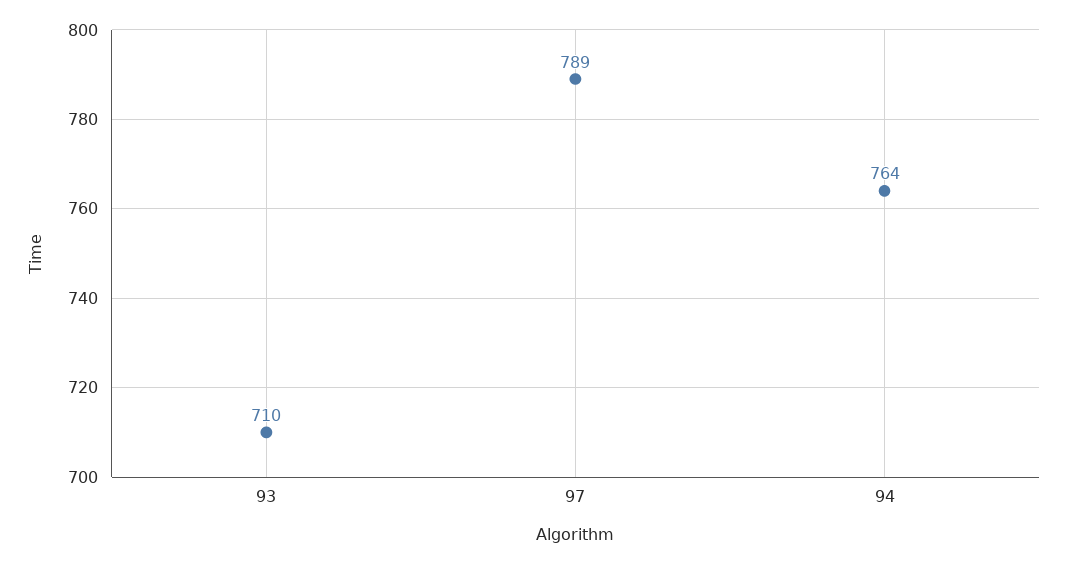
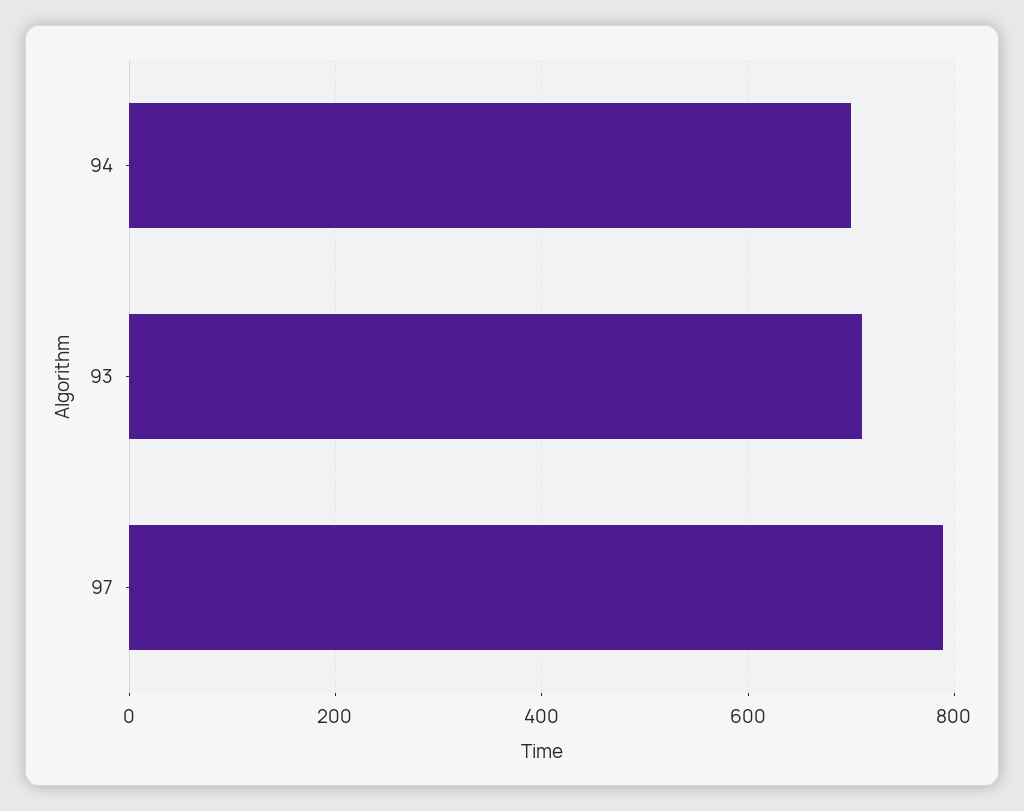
  {
    "93": 710,
    "97": 789,
-   "94": 764
+   "94": 700
  }

